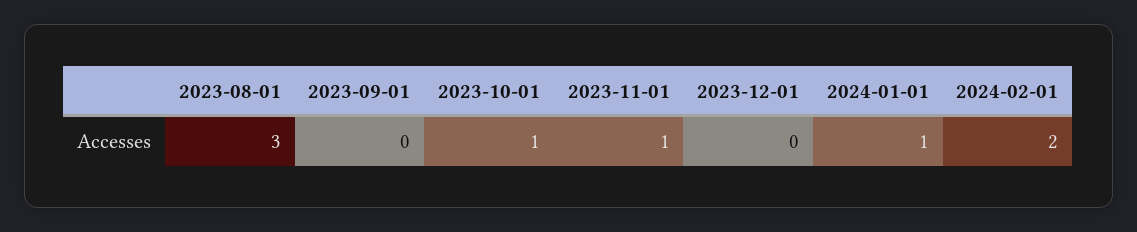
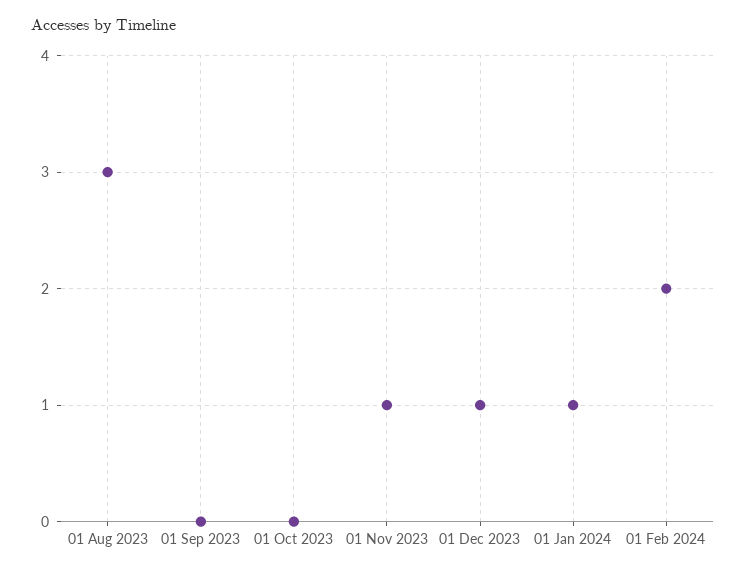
  {
    "2023-08-01": 3,
    "2023-09-01": 0,
-   "2023-10-01": 1,
+   "2023-10-01": 0,
    "2023-11-01": 1,
-   "2023-12-01": 0,
+   "2023-12-01": 1,
    "2024-01-01": 1,
    "2024-02-01": 2
  }

